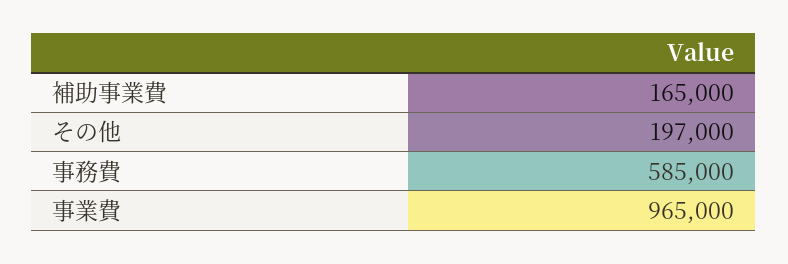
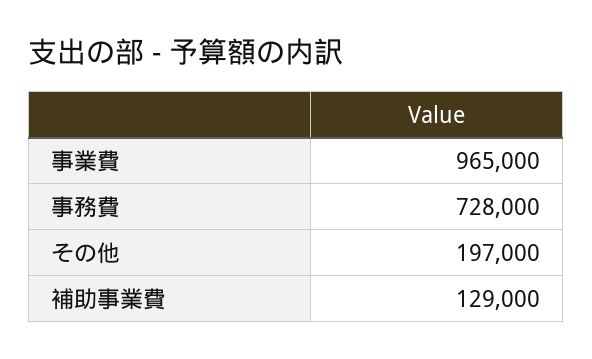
  {
-   "補助事業費": 165000,
+   "補助事業費": 129000,
    "その他": 197000,
-   "事務費": 585000,
+   "事務費": 728000,
    "事業費": 965000
  }

